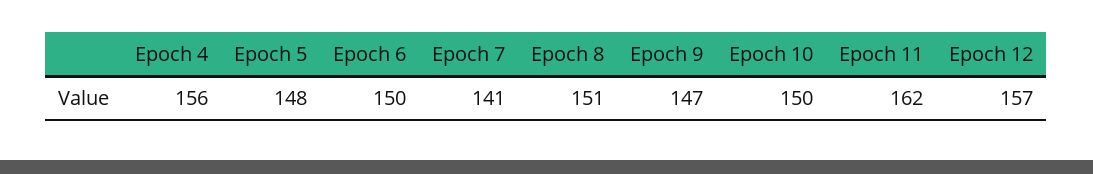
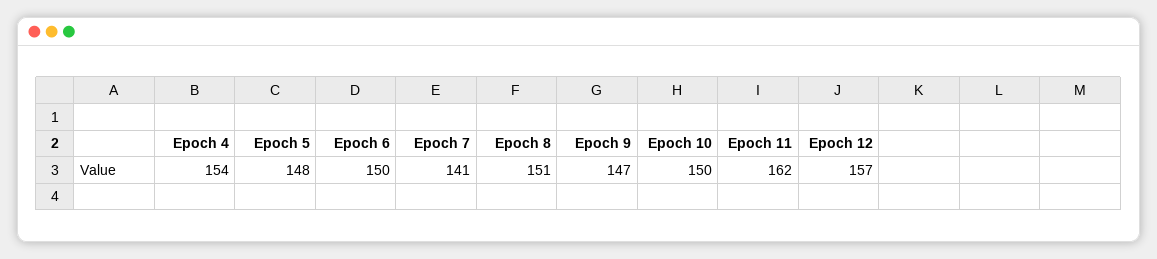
  {
-   "Epoch 4": 156,
+   "Epoch 4": 154,
    "Epoch 5": 148,
    "Epoch 6": 150,
    "Epoch 7": 141,
    "Epoch 8": 151,
    "Epoch 9": 147,
    "Epoch 10": 150,
    "Epoch 11": 162,
    "Epoch 12": 157
  }

